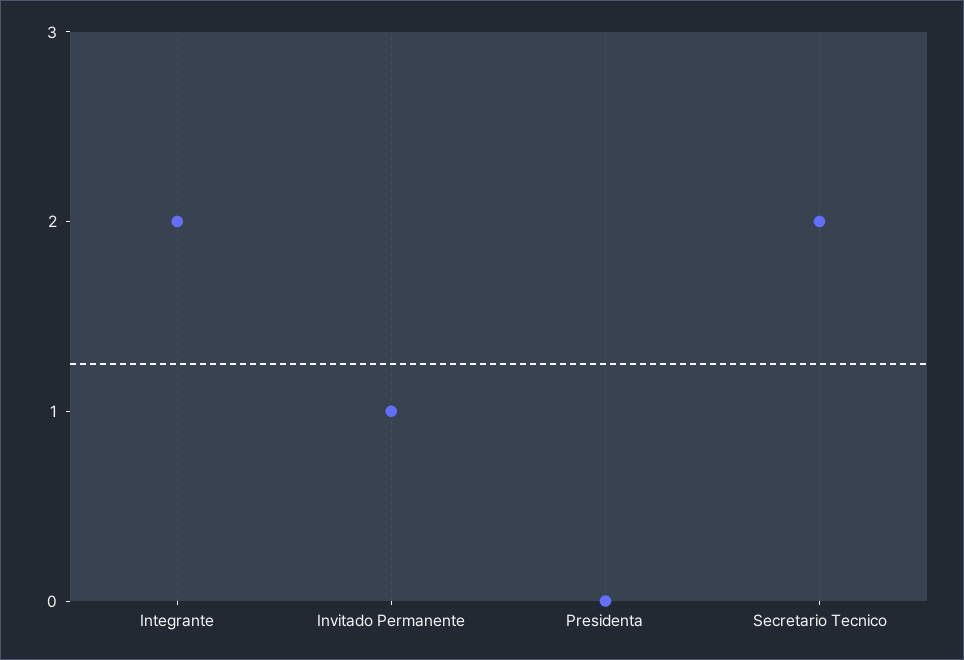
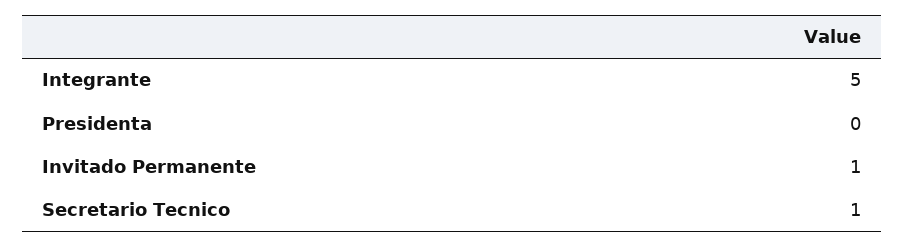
  {
-   "Integrante": 2,
+   "Integrante": 5,
    "Invitado Permanente": 1,
    "Presidenta": 0,
-   "Secretario Tecnico": 2
+   "Secretario Tecnico": 1
  }

